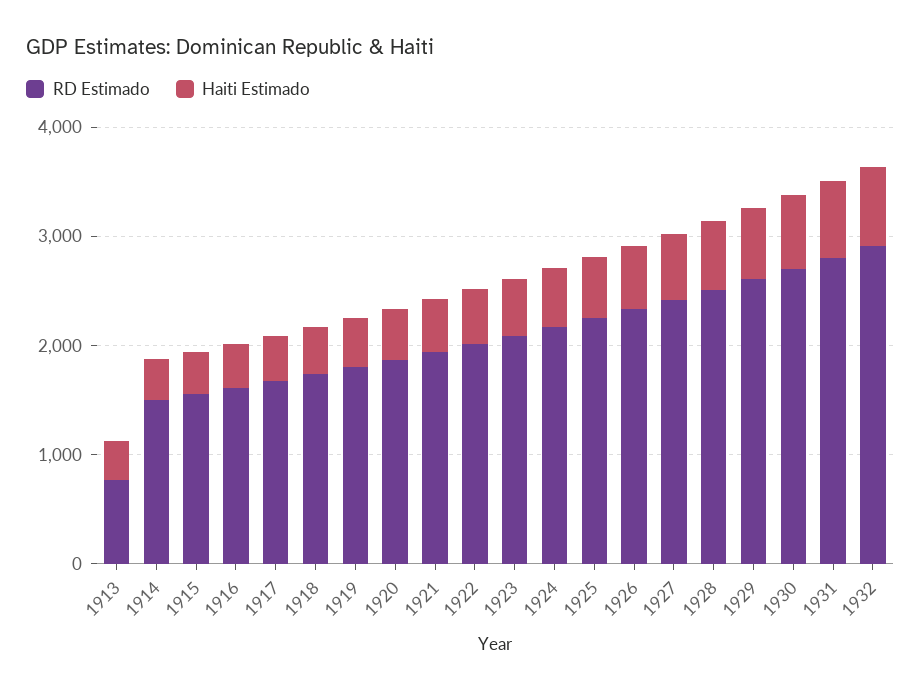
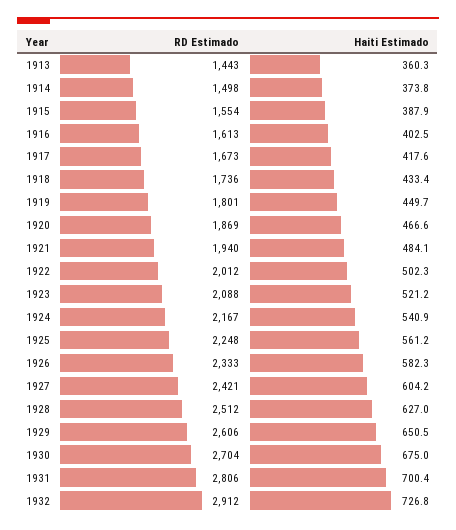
  {
    "RD Estimado": {
-     "1913": 800,
+     "1913": 1443,
      "1914": 1498,
      "1915": 1554,
      "1916": 1613,
      "1917": 1673,
      "1918": 1736,
      "1919": 1801,
      "1920": 1869,
      "1921": 1940,
      "1922": 2012,
      "1923": 2088,
      "1924": 2167,
      "1925": 2248,
      "1926": 2333,
      "1927": 2421,
      "1928": 2512,
      "1929": 2606,
      "1930": 2704,
      "1931": 2806,
      "1932": 2912
    },
    "Haiti Estimado": {
      "1913": 360.3,
      "1914": 373.8,
      "1915": 387.9,
      "1916": 402.5,
      "1917": 417.6,
      "1918": 433.4,
      "1919": 449.7,
      "1920": 466.6,
      "1921": 484.1,
      "1922": 502.3,
      "1923": 521.2,
      "1924": 540.9,
      "1925": 561.2,
      "1926": 582.3,
      "1927": 604.2,
      "1928": 627,
      "1929": 650.5,
      "1930": 675,
      "1931": 700.4,
      "1932": 726.8
    }
  }

